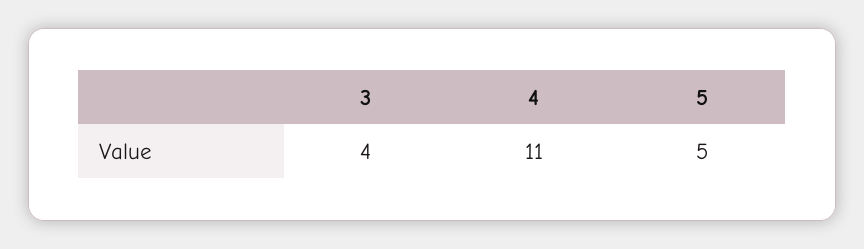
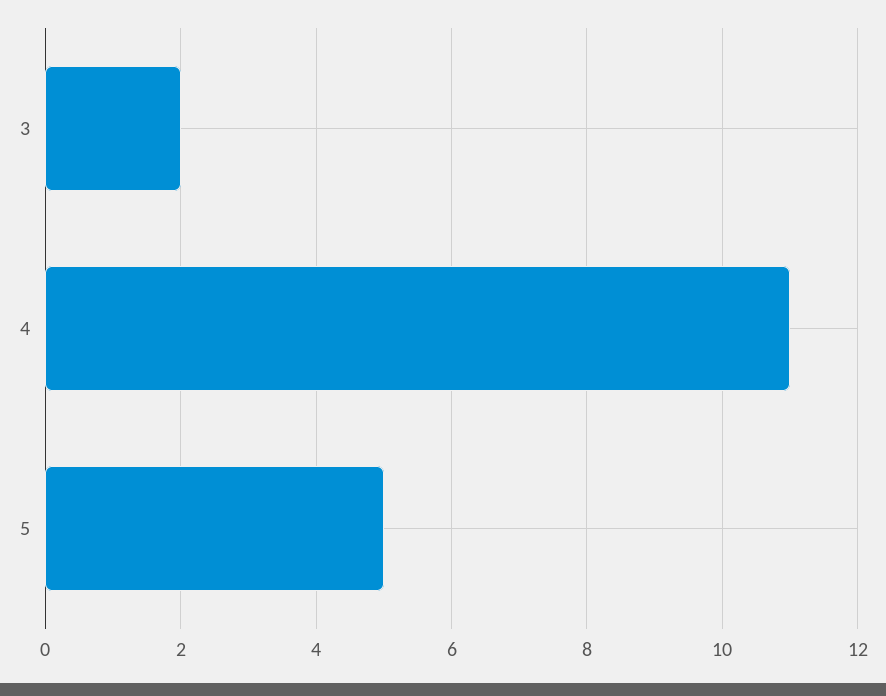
  {
-   "3": 4,
+   "3": 2,
    "4": 11,
    "5": 5
  }

